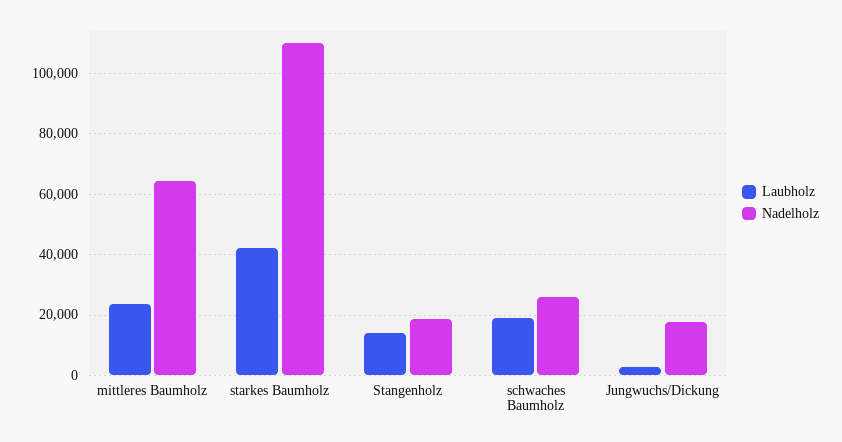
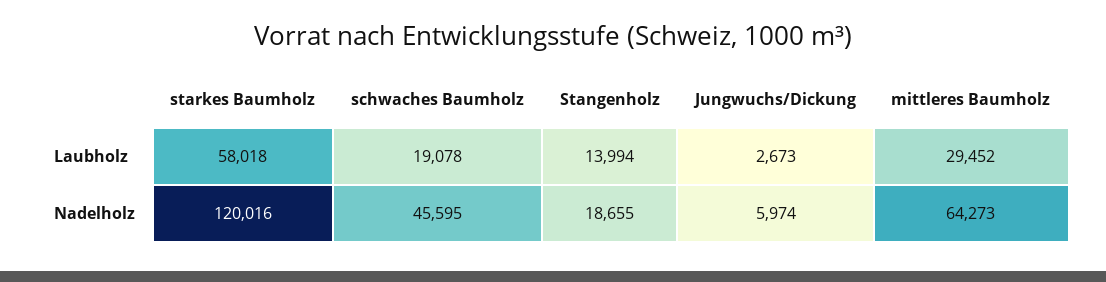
  {
    "Laubholz": {
-     "mittleres Baumholz": 24000,
+     "mittleres Baumholz": 29452,
-     "starkes Baumholz": 42000,
+     "starkes Baumholz": 58018,
      "Stangenholz": 13994,
      "schwaches Baumholz": 19078,
      "Jungwuchs/Dickung": 2673
    },
    "Nadelholz": {
      "mittleres Baumholz": 64273,
-     "starkes Baumholz": 110000,
+     "starkes Baumholz": 120016,
      "Stangenholz": 18655,
-     "schwaches Baumholz": 26000,
+     "schwaches Baumholz": 45595,
-     "Jungwuchs/Dickung": 18000
+     "Jungwuchs/Dickung": 5974
    }
  }

